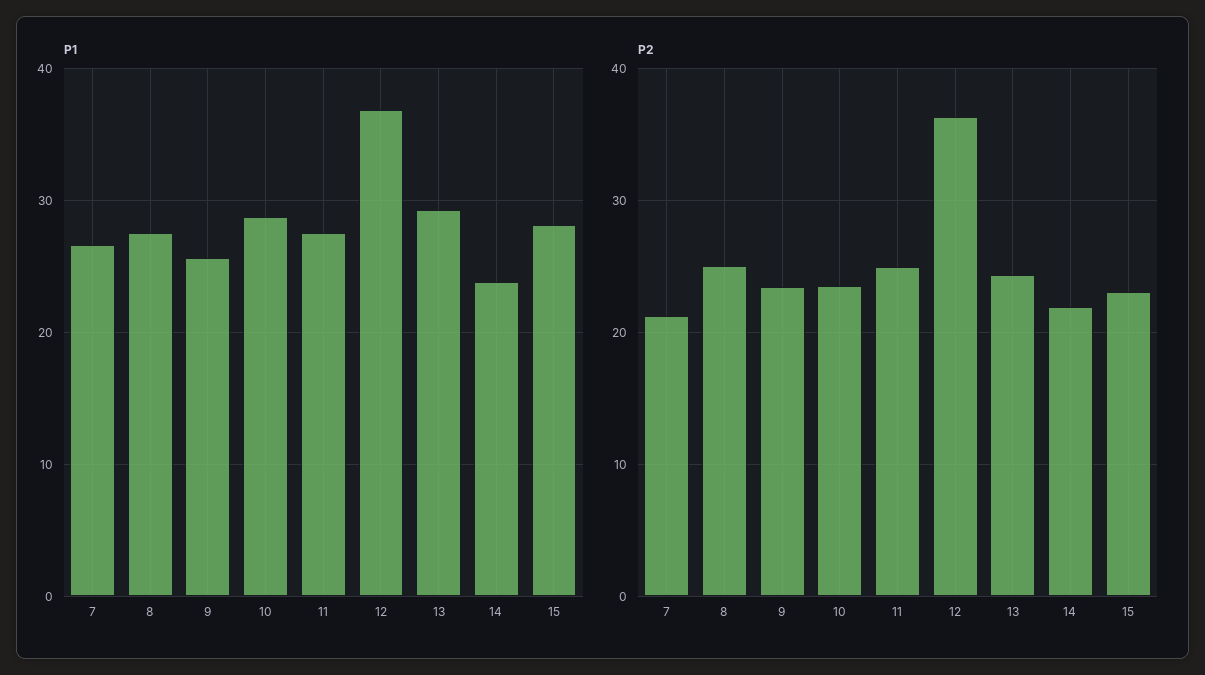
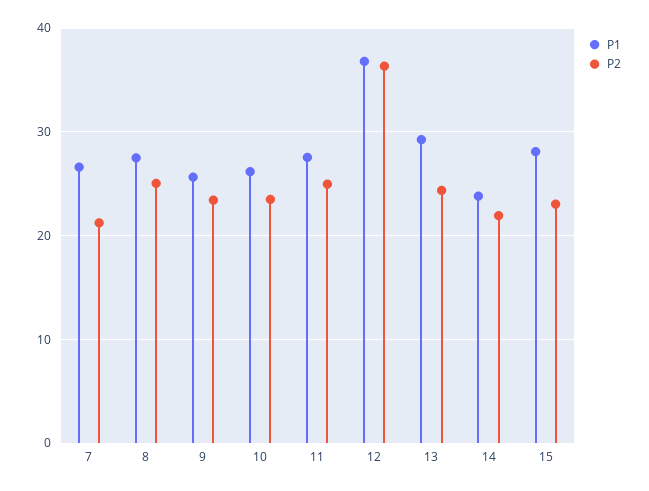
  {
    "P1": {
      "7": 27,
      "8": 28,
      "9": 26,
-     "10": 29,
+     "10": 26,
      "11": 28,
      "12": 37,
      "13": 29,
      "14": 24,
      "15": 28
    },
    "P2": {
      "7": 21,
      "8": 25,
      "9": 23,
      "10": 24,
      "11": 25,
      "12": 36,
      "13": 24,
      "14": 22,
      "15": 23
    }
  }

